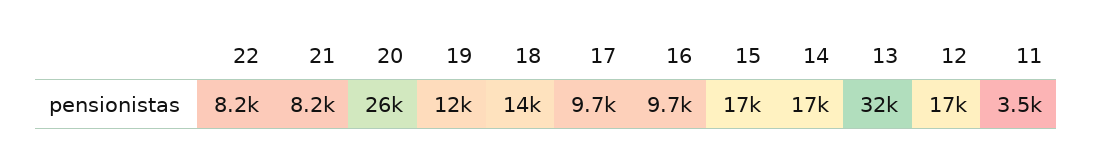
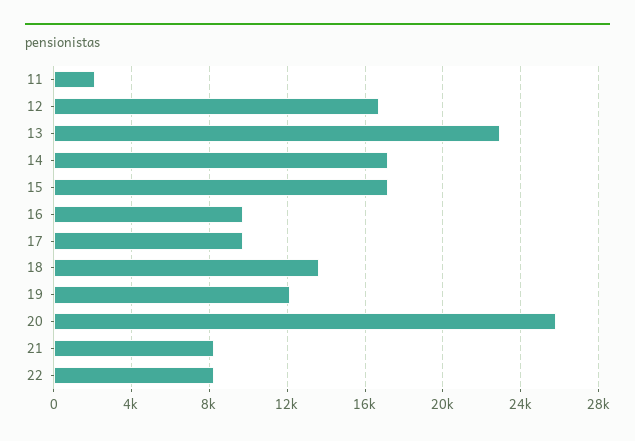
  {
    "22": 8200,
    "21": 8200,
    "20": 26000,
    "19": 12000,
    "18": 14000,
    "17": 9700,
    "16": 9700,
    "15": 17000,
    "14": 17000,
-   "13": 32000,
+   "13": 23000,
    "12": 17000,
-   "11": 3500
+   "11": 2000
  }

